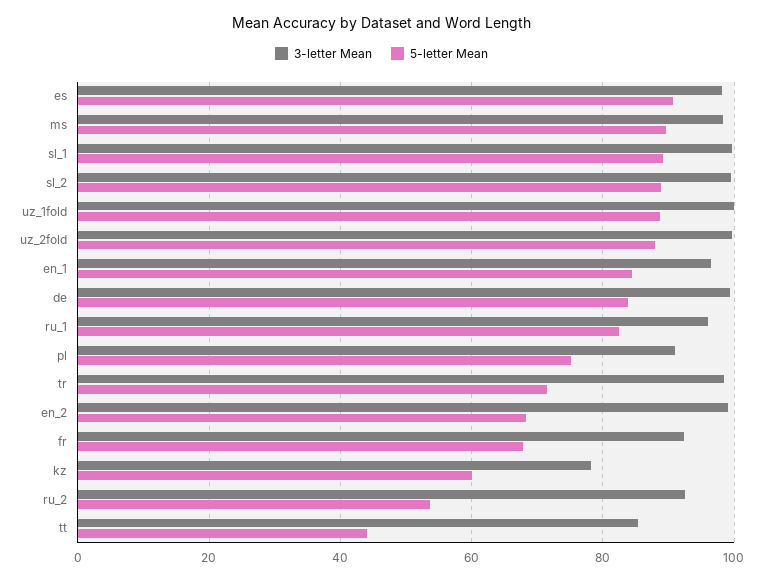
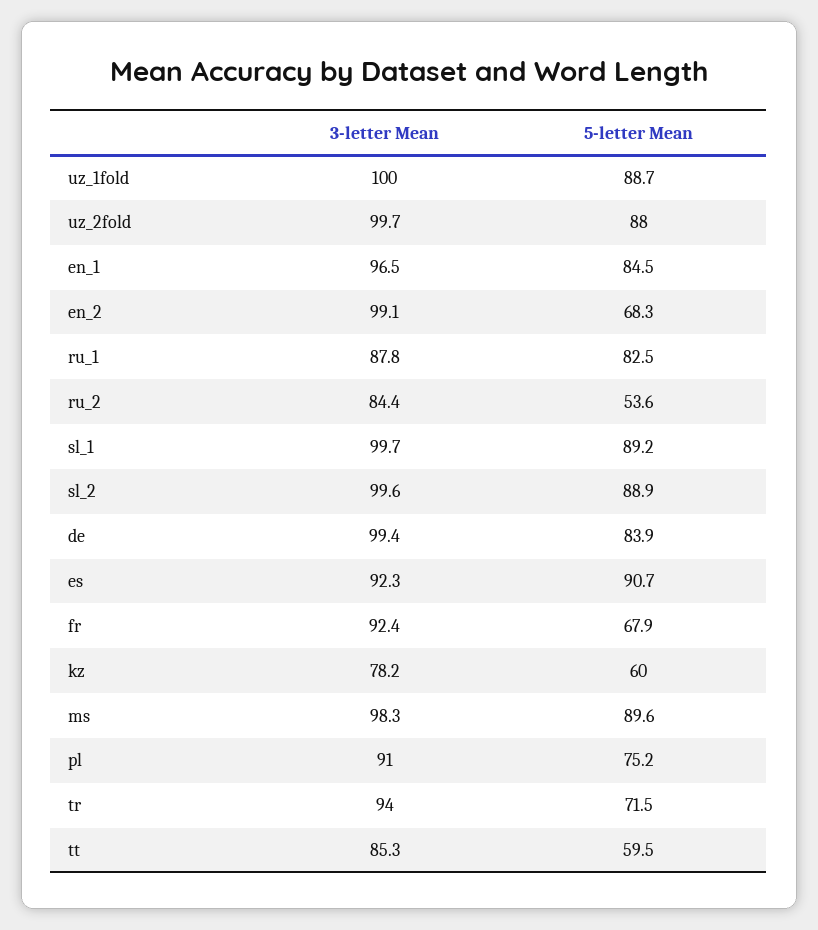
  {
    "3-letter Mean": {
-     "es": 98,
+     "es": 92.3,
      "ms": 98.3,
      "sl_1": 99.7,
      "sl_2": 99.6,
      "uz_1fold": 100,
      "uz_2fold": 99.7,
      "en_1": 96.5,
      "de": 99.4,
-     "ru_1": 96,
+     "ru_1": 87.8,
      "pl": 91,
-     "tr": 98,
+     "tr": 94,
      "en_2": 99.1,
      "fr": 92.4,
      "kz": 78.2,
-     "ru_2": 92,
+     "ru_2": 84.4,
      "tt": 85.3
    },
    "5-letter Mean": {
      "es": 90.7,
      "ms": 89.6,
      "sl_1": 89.2,
      "sl_2": 88.9,
      "uz_1fold": 88.7,
      "uz_2fold": 88,
      "en_1": 84.5,
      "de": 83.9,
      "ru_1": 82.5,
      "pl": 75.2,
      "tr": 71.5,
      "en_2": 68.3,
      "fr": 67.9,
      "kz": 60,
      "ru_2": 53.6,
-     "tt": 44
+     "tt": 59.5
    }
  }

